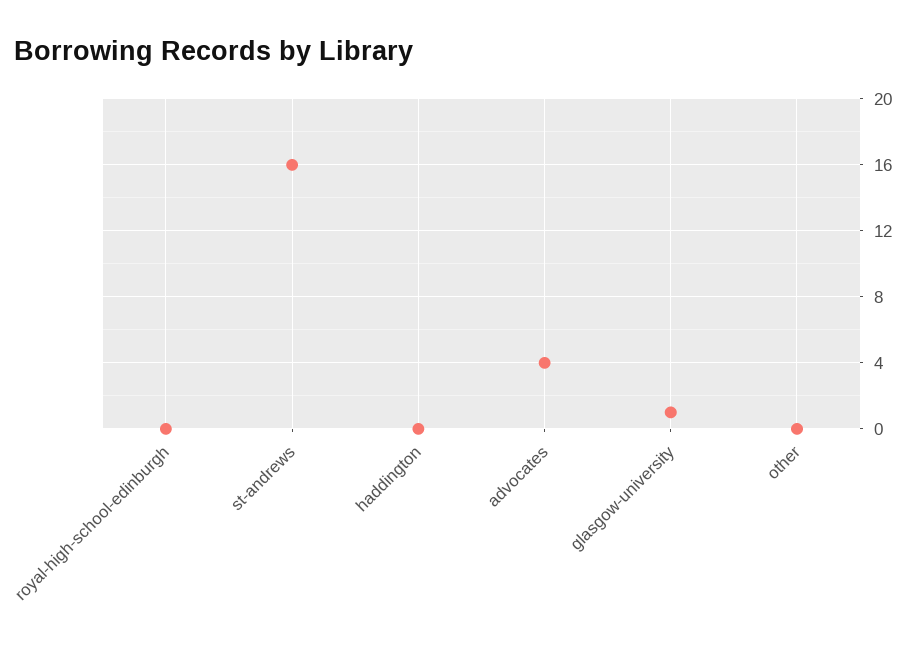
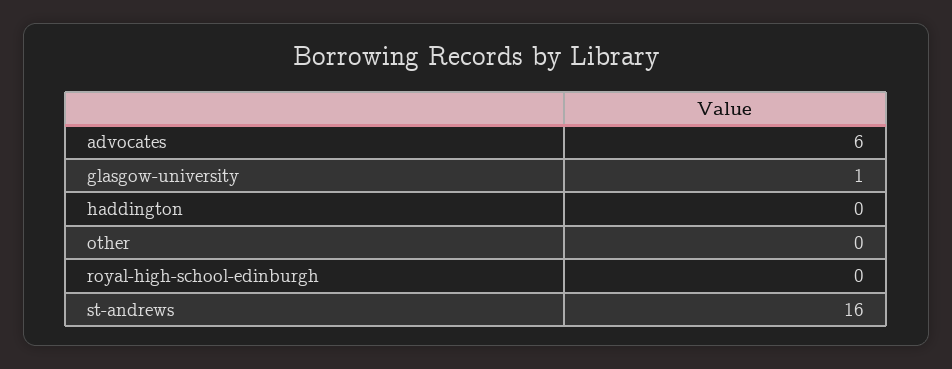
  {
    "royal-high-school-edinburgh": 0,
    "st-andrews": 16,
    "haddington": 0,
-   "advocates": 4,
+   "advocates": 6,
    "glasgow-university": 1,
    "other": 0
  }

